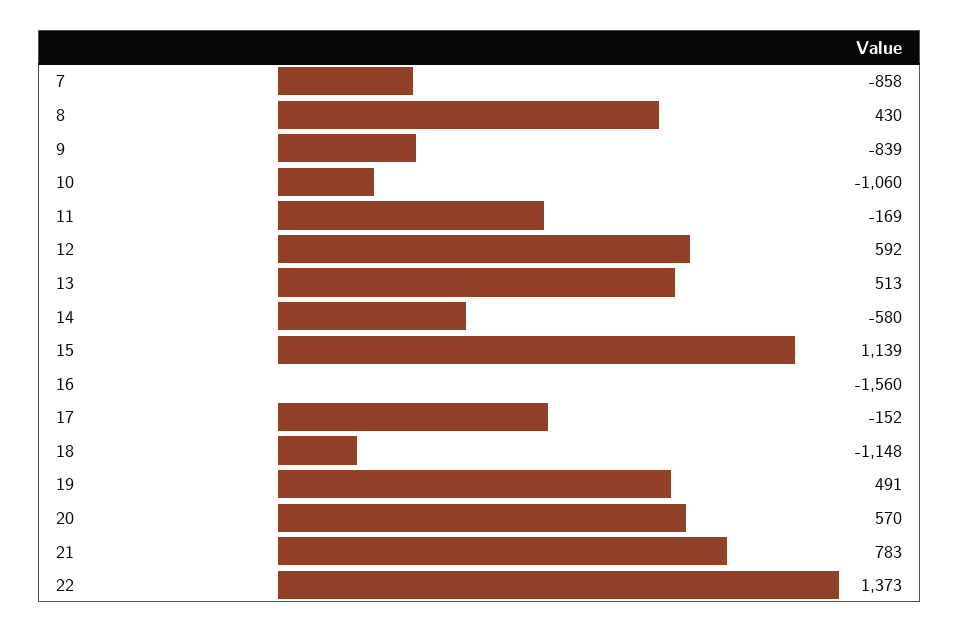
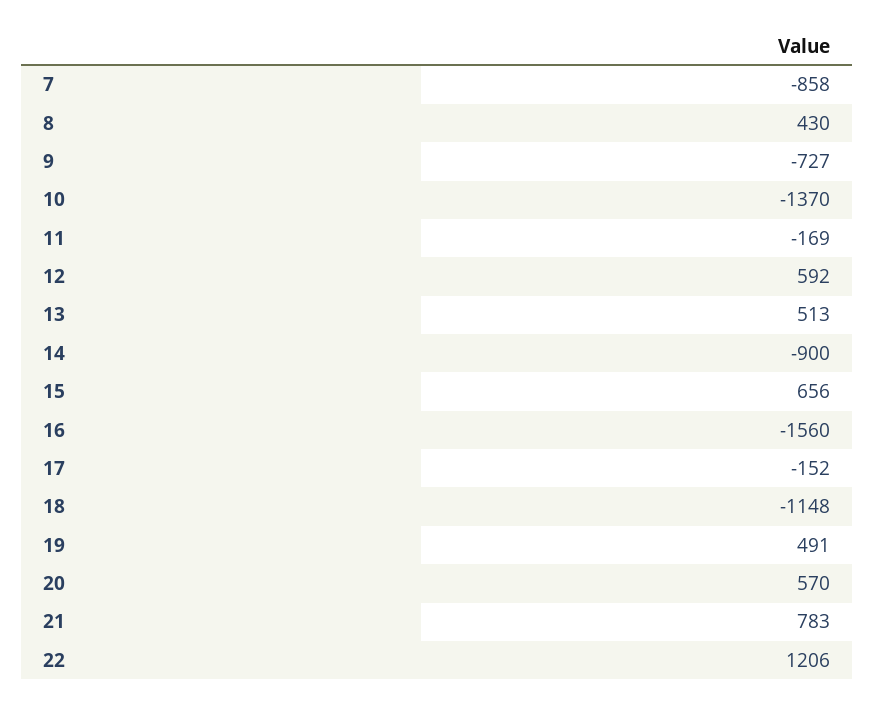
  {
    "7": -858,
    "8": 430,
-   "9": -839,
+   "9": -727,
-   "10": -1060,
+   "10": -1370,
    "11": -169,
    "12": 592,
    "13": 513,
-   "14": -580,
+   "14": -900,
-   "15": 1139,
+   "15": 656,
    "16": -1560,
    "17": -152,
    "18": -1148,
    "19": 491,
    "20": 570,
    "21": 783,
-   "22": 1373
+   "22": 1206
  }

